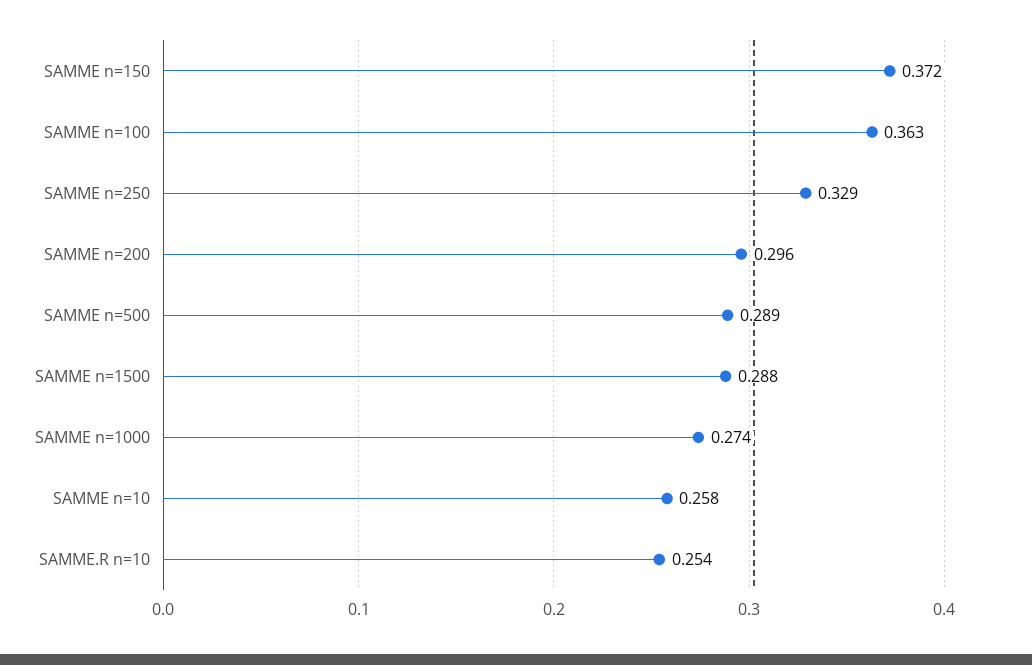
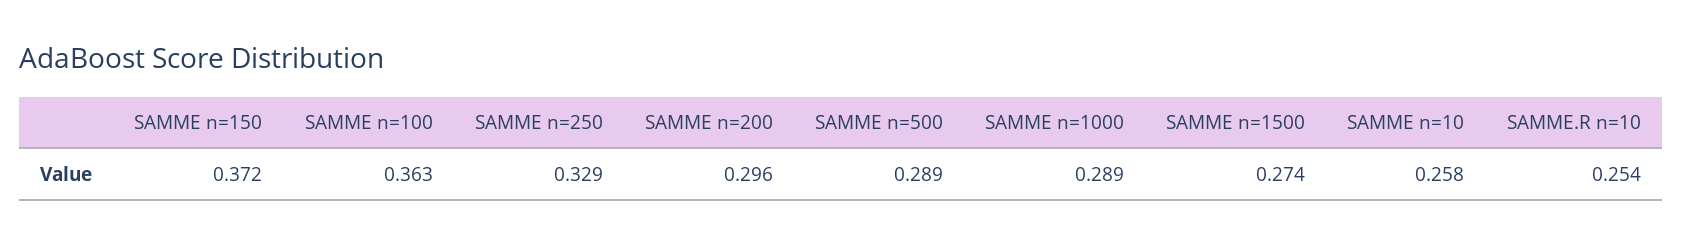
  {
    "SAMME n=150": 0.372,
    "SAMME n=100": 0.363,
    "SAMME n=250": 0.329,
    "SAMME n=200": 0.296,
    "SAMME n=500": 0.289,
-   "SAMME n=1500": 0.288,
+   "SAMME n=1500": 0.274,
-   "SAMME n=1000": 0.274,
+   "SAMME n=1000": 0.289,
    "SAMME n=10": 0.258,
    "SAMME.R n=10": 0.254
  }

